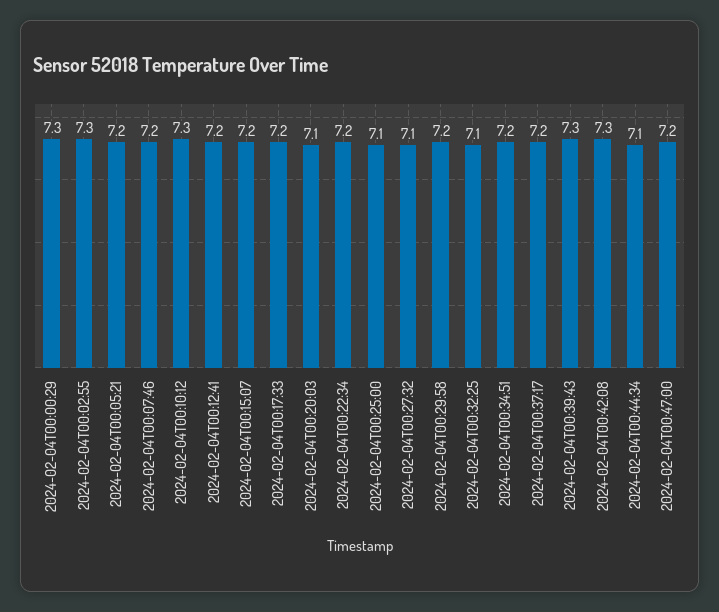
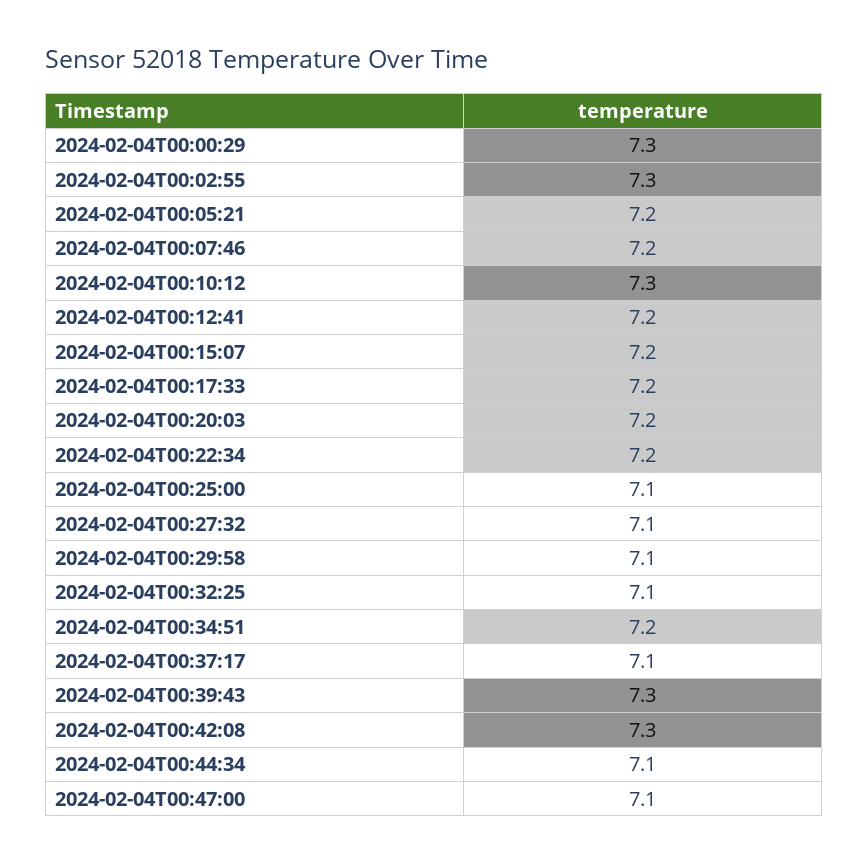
  {
    "2024-02-04T00:00:29": 7.3,
    "2024-02-04T00:02:55": 7.3,
    "2024-02-04T00:05:21": 7.2,
    "2024-02-04T00:07:46": 7.2,
    "2024-02-04T00:10:12": 7.3,
    "2024-02-04T00:12:41": 7.2,
    "2024-02-04T00:15:07": 7.2,
    "2024-02-04T00:17:33": 7.2,
-   "2024-02-04T00:20:03": 7.1,
+   "2024-02-04T00:20:03": 7.2,
    "2024-02-04T00:22:34": 7.2,
    "2024-02-04T00:25:00": 7.1,
    "2024-02-04T00:27:32": 7.1,
-   "2024-02-04T00:29:58": 7.2,
+   "2024-02-04T00:29:58": 7.1,
    "2024-02-04T00:32:25": 7.1,
    "2024-02-04T00:34:51": 7.2,
-   "2024-02-04T00:37:17": 7.2,
+   "2024-02-04T00:37:17": 7.1,
    "2024-02-04T00:39:43": 7.3,
    "2024-02-04T00:42:08": 7.3,
    "2024-02-04T00:44:34": 7.1,
-   "2024-02-04T00:47:00": 7.2
+   "2024-02-04T00:47:00": 7.1
  }

